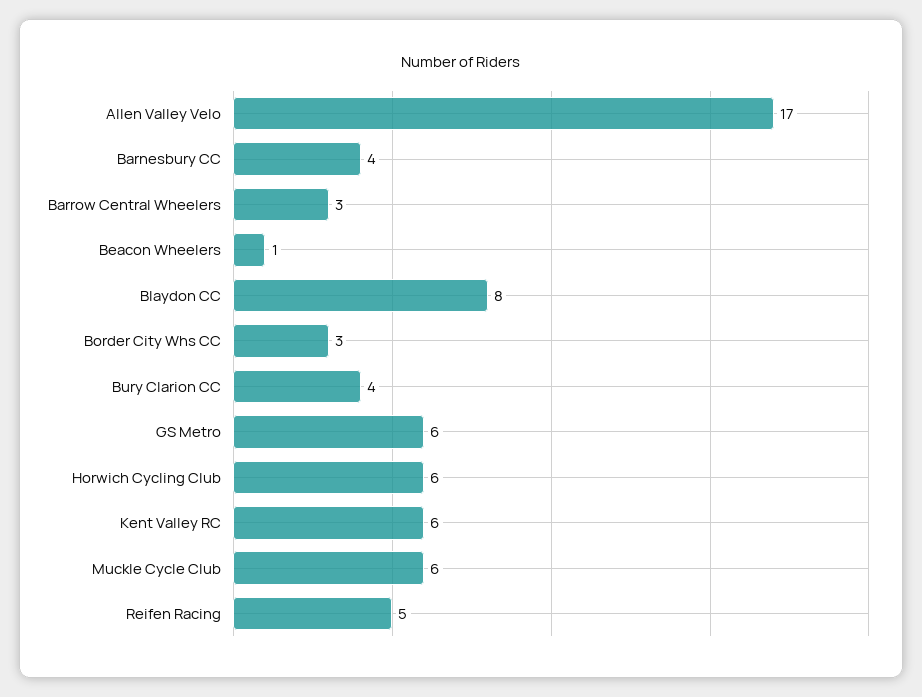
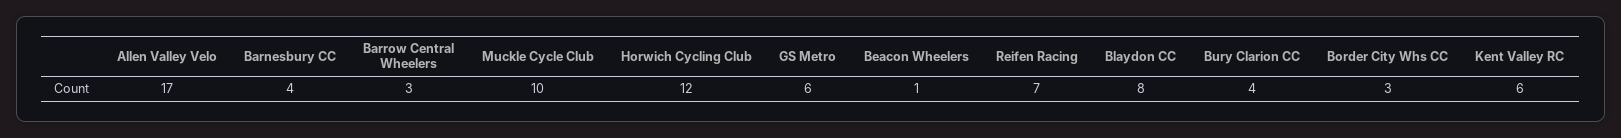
  {
    "Allen Valley Velo": 17,
    "Barnesbury CC": 4,
    "Barrow Central Wheelers": 3,
    "Beacon Wheelers": 1,
    "Blaydon CC": 8,
    "Border City Whs CC": 3,
    "Bury Clarion CC": 4,
    "GS Metro": 6,
-   "Horwich Cycling Club": 6,
+   "Horwich Cycling Club": 12,
    "Kent Valley RC": 6,
-   "Muckle Cycle Club": 6,
+   "Muckle Cycle Club": 10,
-   "Reifen Racing": 5
+   "Reifen Racing": 7
  }

